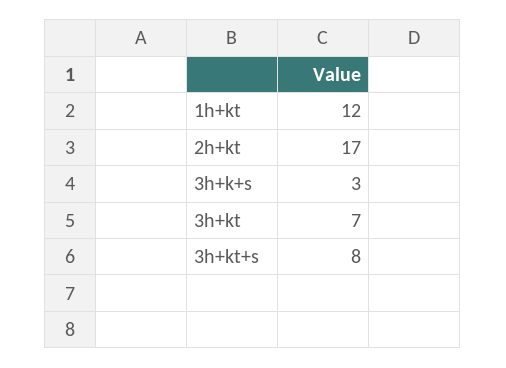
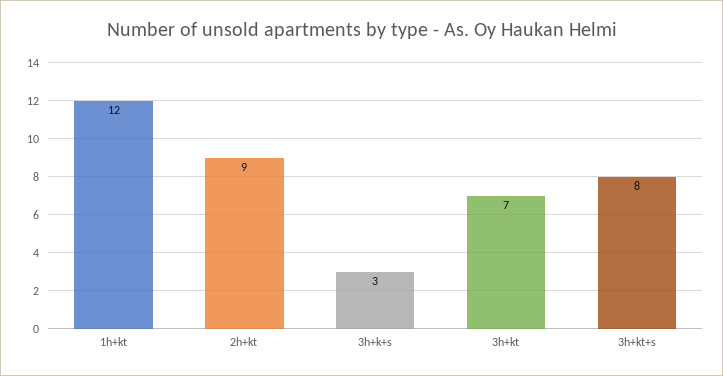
  {
    "1h+kt": 12,
-   "2h+kt": 17,
+   "2h+kt": 9,
    "3h+k+s": 3,
    "3h+kt": 7,
    "3h+kt+s": 8
  }

